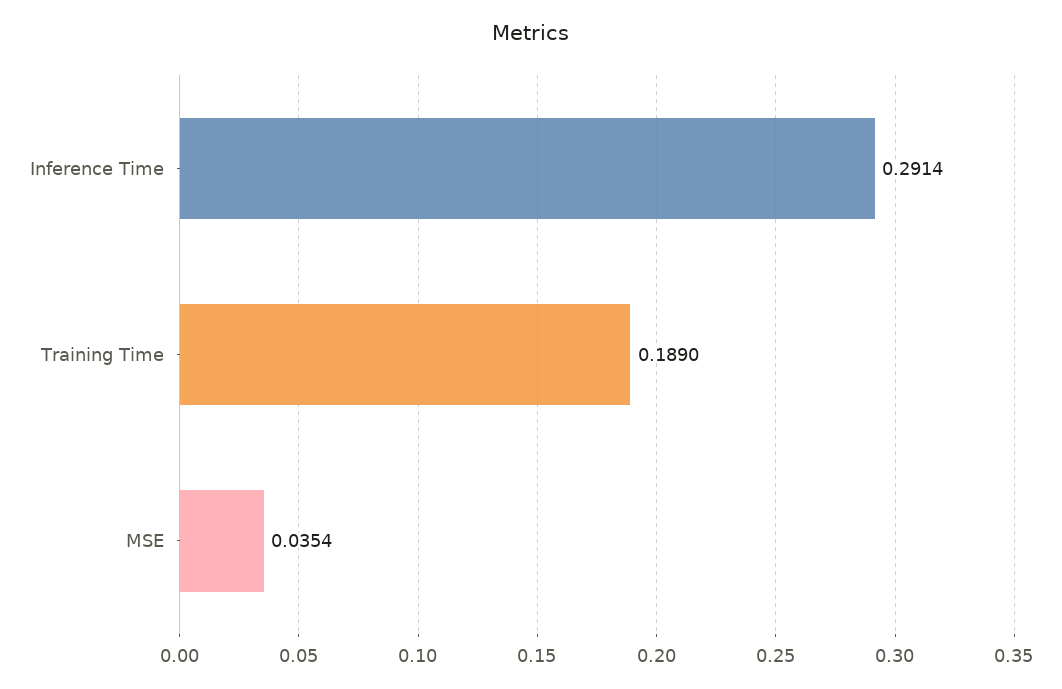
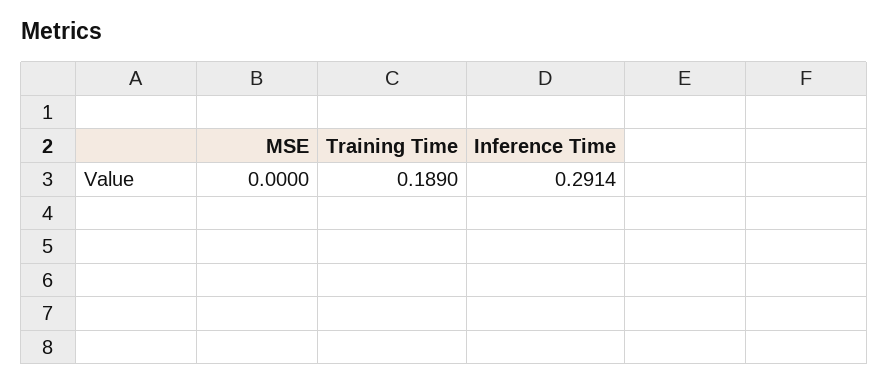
  {
    "Inference Time": 0.2914,
    "Training Time": 0.189,
-   "MSE": 0.0354
+   "MSE": 0
  }

